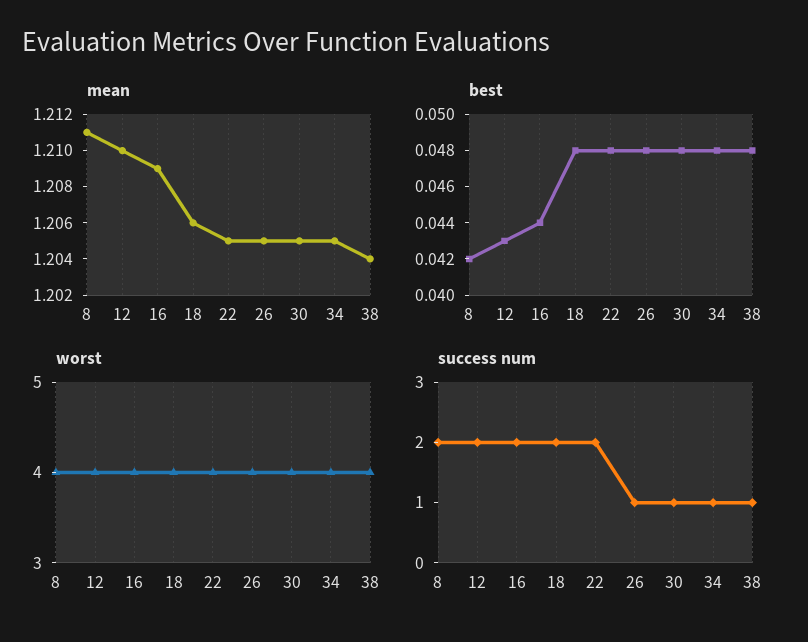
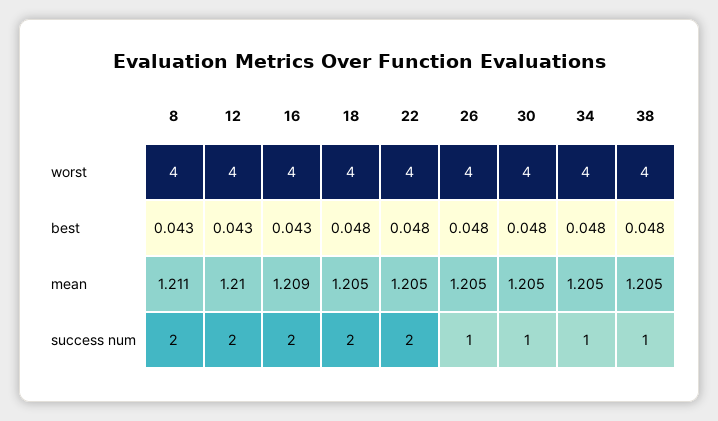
  {
    "mean": {
      "8": 1.211,
      "12": 1.21,
      "16": 1.209,
-     "18": 1.206,
+     "18": 1.205,
      "22": 1.205,
      "26": 1.205,
      "30": 1.205,
      "34": 1.205,
-     "38": 1.204
+     "38": 1.205
    },
    "best": {
-     "8": 0.042,
+     "8": 0.043,
      "12": 0.043,
-     "16": 0.044,
+     "16": 0.043,
      "18": 0.048,
      "22": 0.048,
      "26": 0.048,
      "30": 0.048,
      "34": 0.048,
      "38": 0.048
    },
    "worst": {
      "8": 4,
      "12": 4,
      "16": 4,
      "18": 4,
      "22": 4,
      "26": 4,
      "30": 4,
      "34": 4,
      "38": 4
    },
    "success num": {
      "8": 2,
      "12": 2,
      "16": 2,
      "18": 2,
      "22": 2,
      "26": 1,
      "30": 1,
      "34": 1,
      "38": 1
    }
  }

